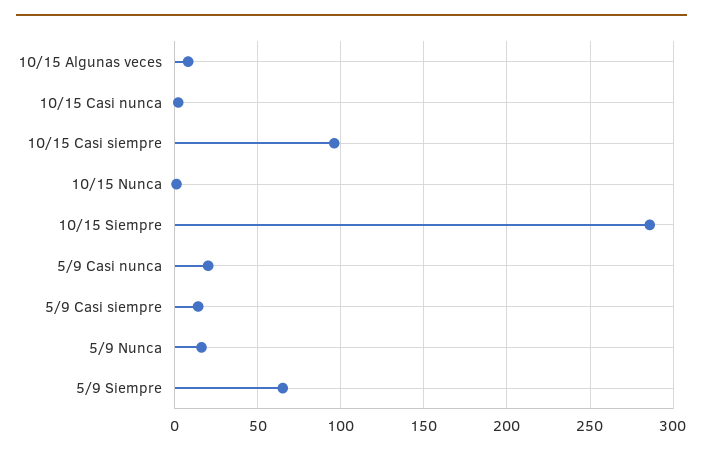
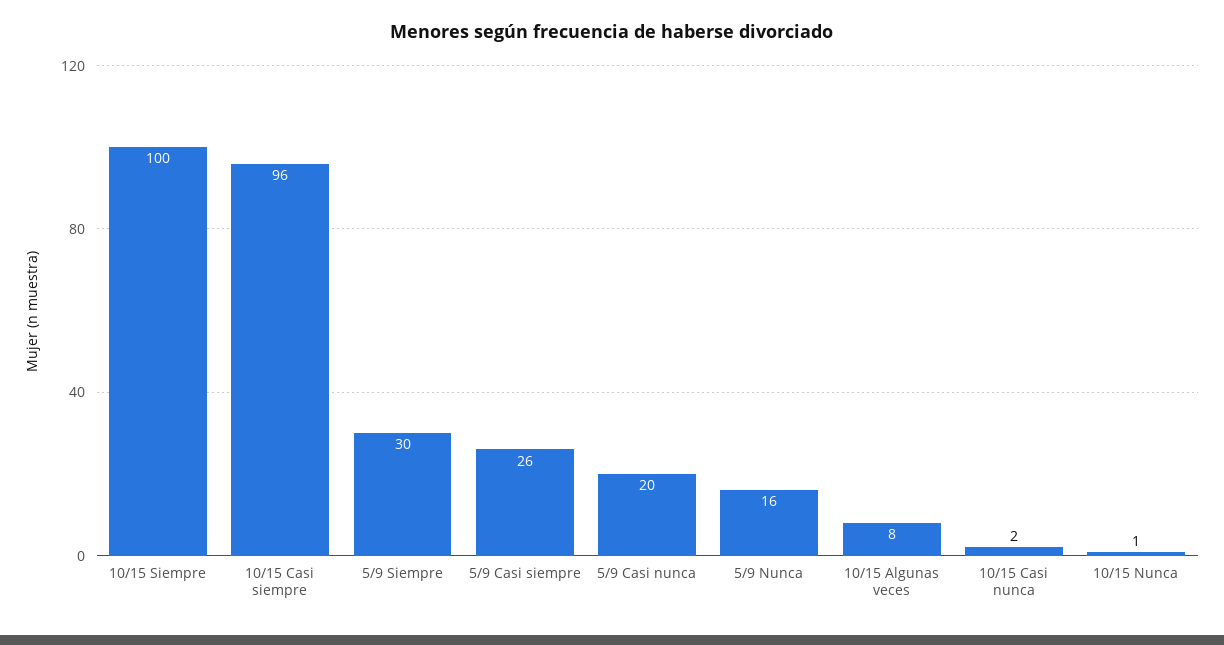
  {
    "10/15 Algunas veces": 8,
    "10/15 Casi nunca": 2,
    "10/15 Casi siempre": 96,
    "10/15 Nunca": 1,
-   "10/15 Siempre": 285,
+   "10/15 Siempre": 100,
    "5/9 Casi nunca": 20,
-   "5/9 Casi siempre": 15,
+   "5/9 Casi siempre": 26,
    "5/9 Nunca": 16,
-   "5/9 Siempre": 65
+   "5/9 Siempre": 30
  }

